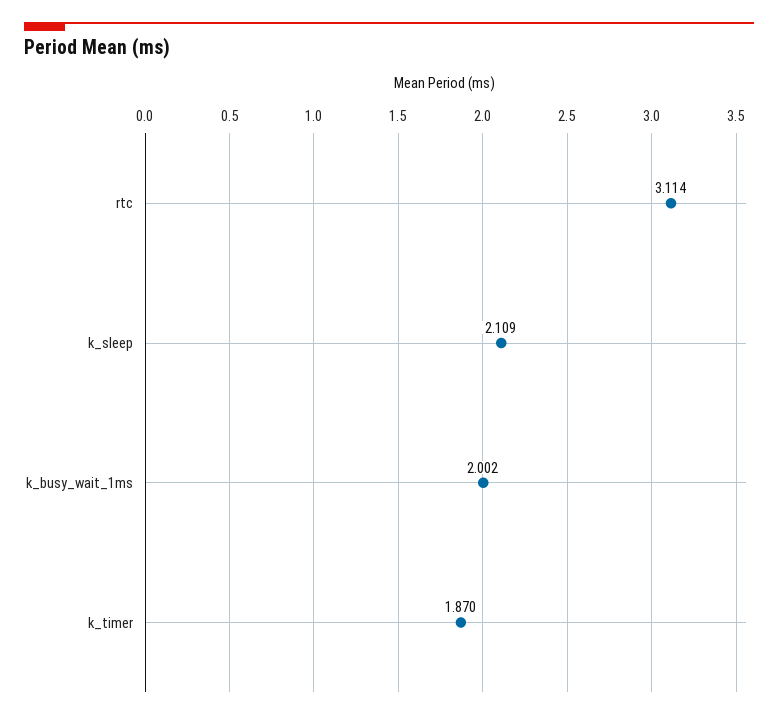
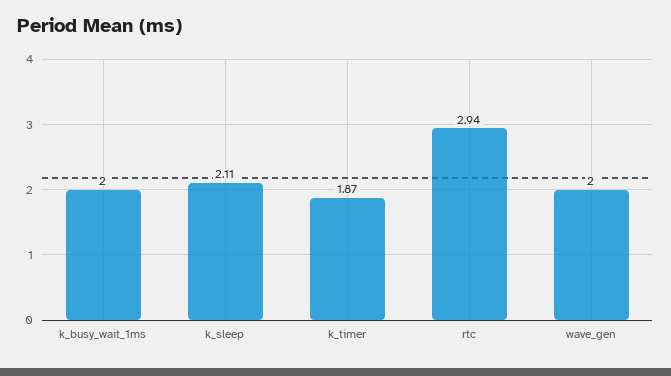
  {
-   "rtc": 3.114,
+   "rtc": 2.94,
    "k_sleep": 2.109,
    "k_busy_wait_1ms": 2.002,
-   "k_timer": 1.87
+   "k_timer": 1.87,
+   "wave_gen": 2
  }

